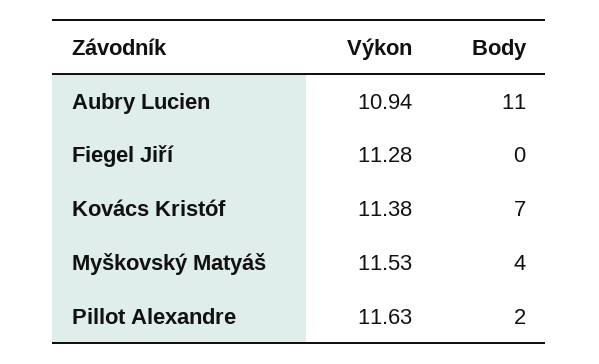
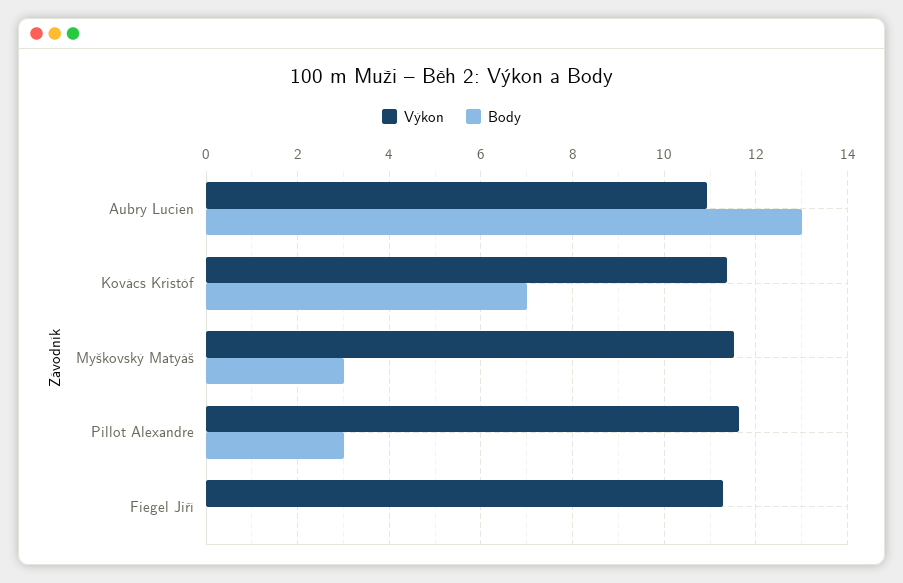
  {
    "Výkon": {
      "Aubry Lucien": 10.94,
      "Fiegel Jiří": 11.28,
      "Kovács Kristóf": 11.38,
      "Myškovský Matyáš": 11.53,
      "Pillot Alexandre": 11.63
    },
    "Body": {
-     "Aubry Lucien": 11,
+     "Aubry Lucien": 13,
      "Fiegel Jiří": 0,
      "Kovács Kristóf": 7,
-     "Myškovský Matyáš": 4,
+     "Myškovský Matyáš": 3,
-     "Pillot Alexandre": 2
+     "Pillot Alexandre": 3
    }
  }

